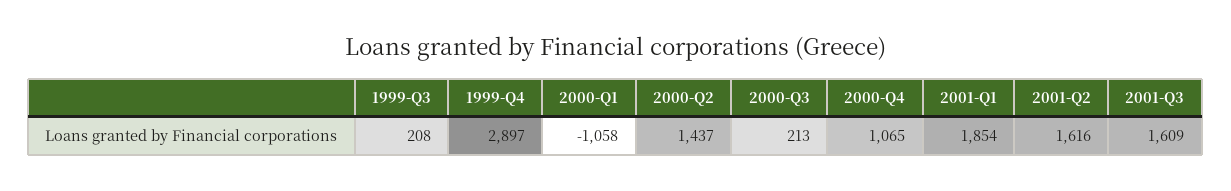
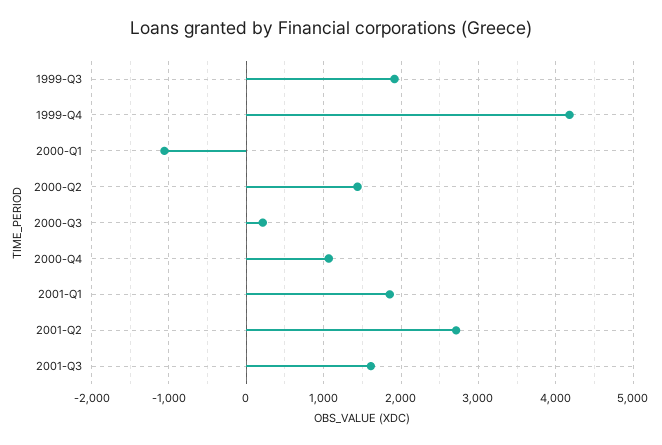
  {
-   "1999-Q3": 208,
+   "1999-Q3": 1900,
-   "1999-Q4": 2897,
+   "1999-Q4": 4200,
    "2000-Q1": -1058,
    "2000-Q2": 1437,
    "2000-Q3": 213,
    "2000-Q4": 1065,
    "2001-Q1": 1854,
-   "2001-Q2": 1616,
+   "2001-Q2": 2700,
    "2001-Q3": 1609
  }

